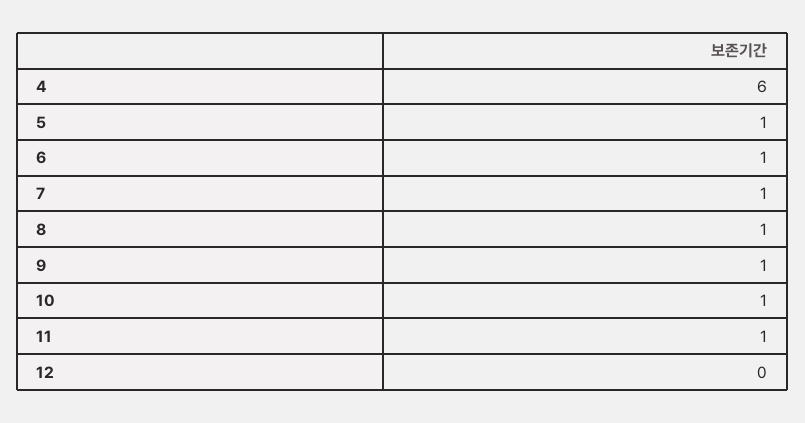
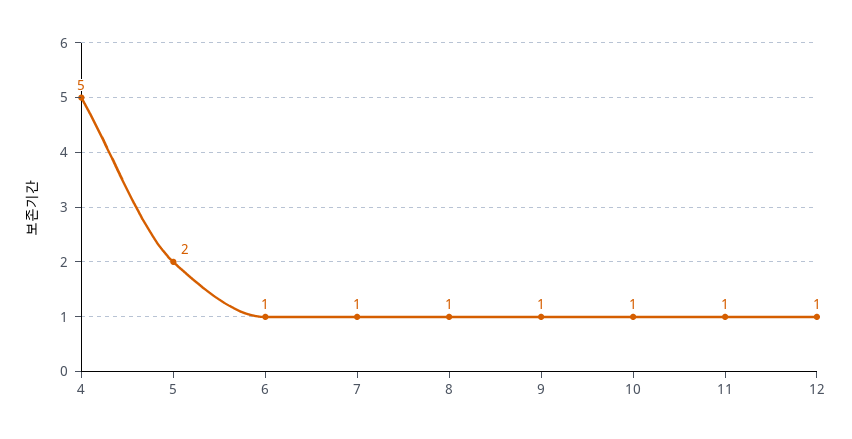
  {
-   "4": 6,
+   "4": 5,
-   "5": 1,
+   "5": 2,
    "6": 1,
    "7": 1,
    "8": 1,
    "9": 1,
    "10": 1,
    "11": 1,
-   "12": 0
+   "12": 1
  }

